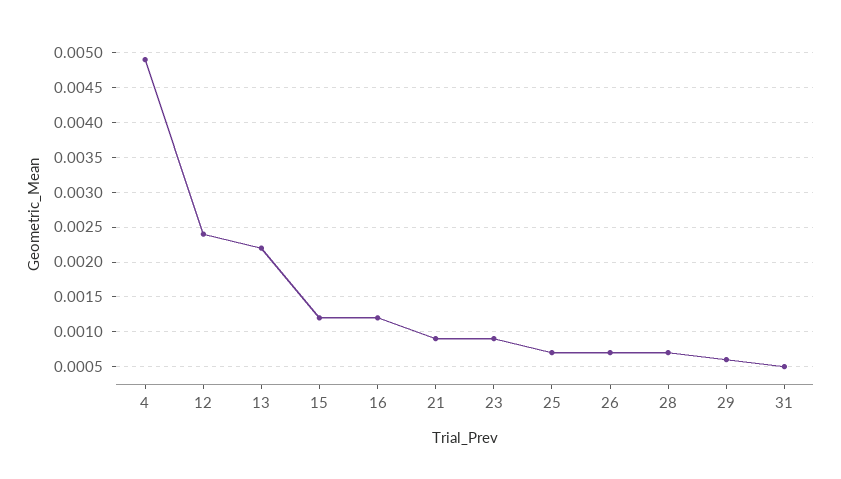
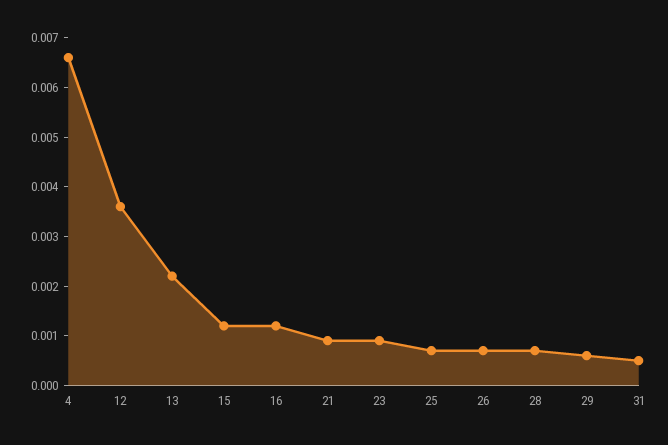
  {
-   "4": 0.0049,
+   "4": 0.0065,
-   "12": 0.0024,
+   "12": 0.0035,
    "13": 0.0022,
    "15": 0.0012,
    "16": 0.0012,
    "21": 0.0009,
    "23": 0.0009,
    "25": 0.0007,
    "26": 0.0007,
    "28": 0.0007,
    "29": 0.0006,
    "31": 0.0005
  }

